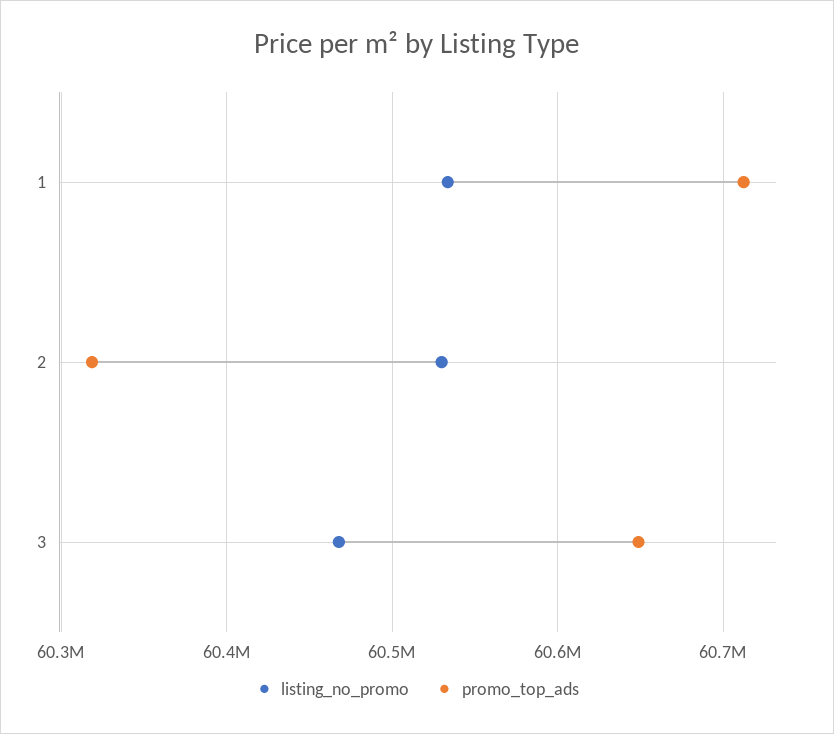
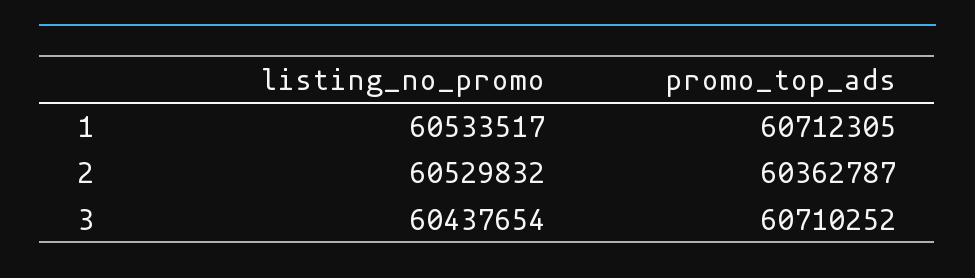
  {
    "listing_no_promo": {
      "1": 60533517,
      "2": 60529832,
-     "3": 60470000
+     "3": 60437654
    },
    "promo_top_ads": {
      "1": 60712305,
-     "2": 60320000,
+     "2": 60362787,
-     "3": 60650000
+     "3": 60710252
    }
  }

